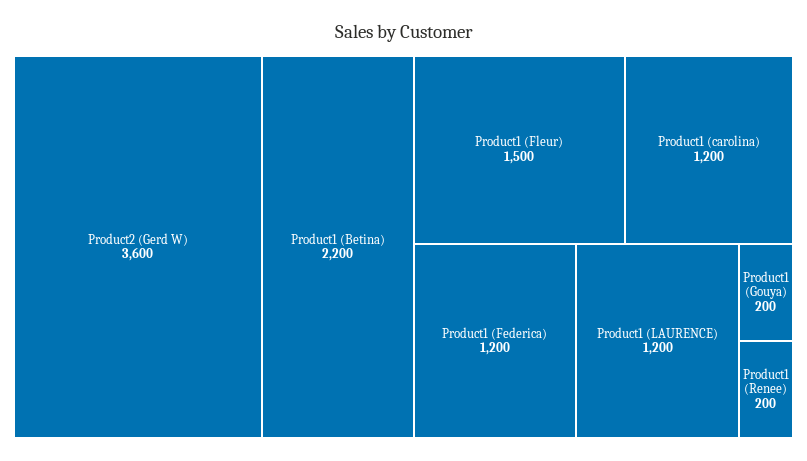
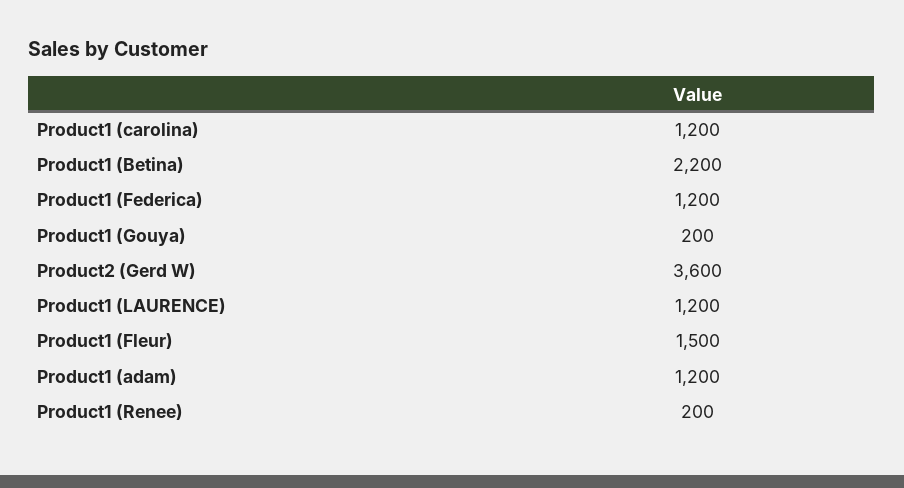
  {
    "Product2 (Gerd W)": 3600,
    "Product1 (Betina)": 2200,
    "Product1 (Fleur)": 1500,
    "Product1 (carolina)": 1200,
    "Product1 (Federica)": 1200,
    "Product1 (LAURENCE)": 1200,
    "Product1 (Gouya)": 200,
-   "Product1 (Renee)": 200
+   "Product1 (Renee)": 200,
+   "Product1 (adam)": 1200
  }

